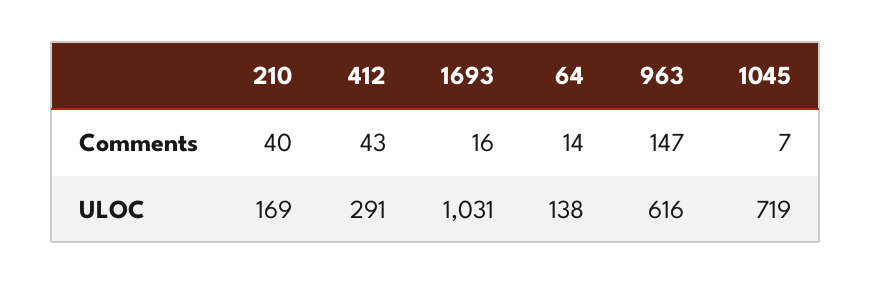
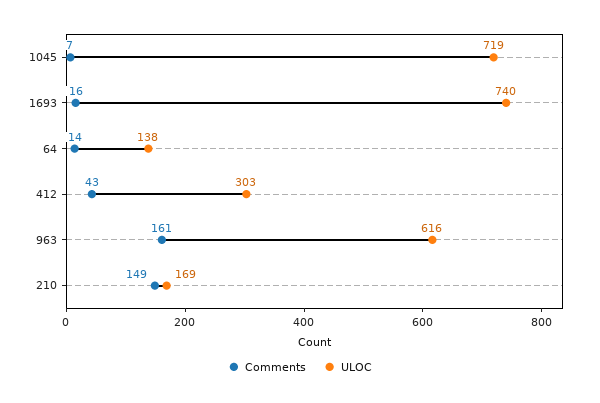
  {
    "Comments": {
-     "210": 40,
+     "210": 149,
      "412": 43,
      "1693": 16,
      "64": 14,
-     "963": 147,
+     "963": 161,
      "1045": 7
    },
    "ULOC": {
      "210": 169,
-     "412": 291,
+     "412": 303,
-     "1693": 1031,
+     "1693": 740,
      "64": 138,
      "963": 616,
      "1045": 719
    }
  }

